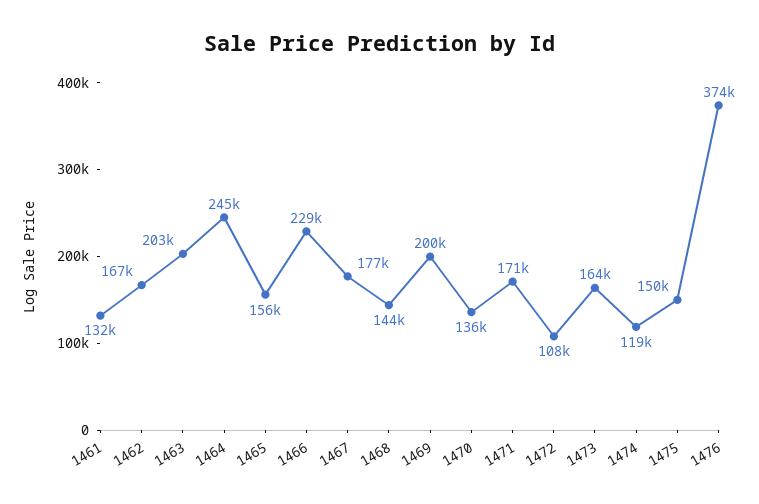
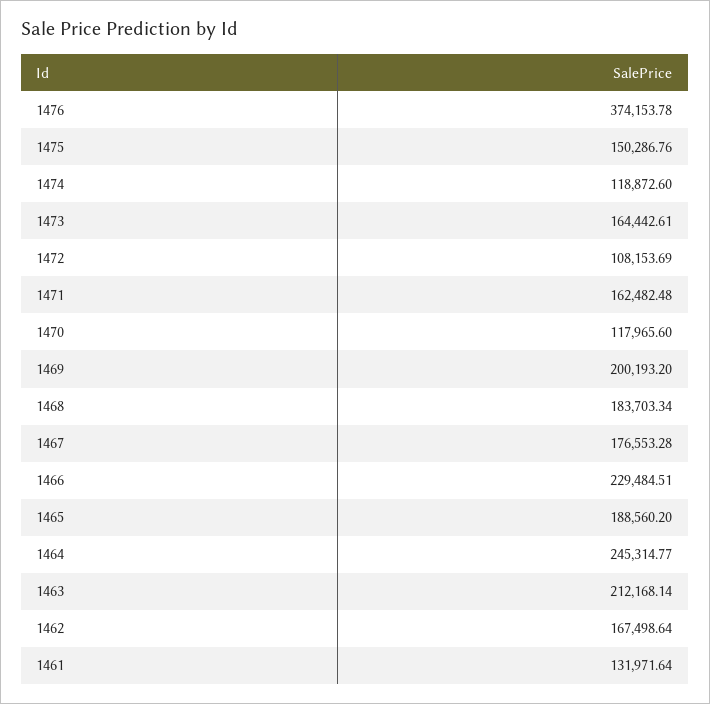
  {
    "1461": 131971.64,
    "1462": 167498.64,
-   "1463": 203000,
+   "1463": 212168.14,
    "1464": 245314.77,
-   "1465": 156000,
+   "1465": 188560.2,
    "1466": 229484.51,
    "1467": 176553.28,
-   "1468": 144000,
+   "1468": 183703.34,
    "1469": 200193.2,
-   "1470": 136000,
+   "1470": 117965.6,
-   "1471": 171000,
+   "1471": 162482.48,
    "1472": 108153.69,
    "1473": 164442.61,
    "1474": 118872.6,
    "1475": 150286.76,
    "1476": 374153.78
  }

